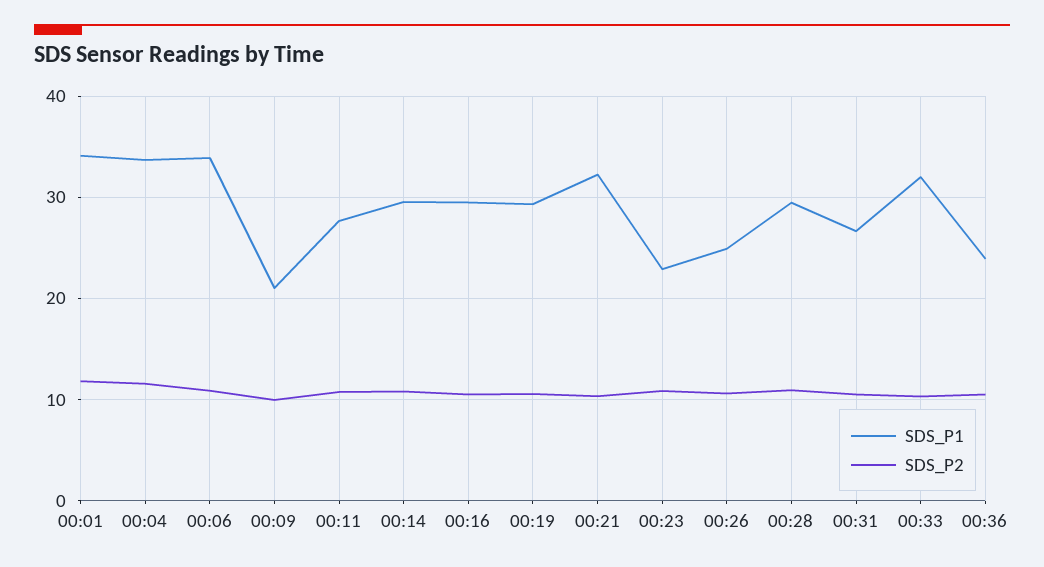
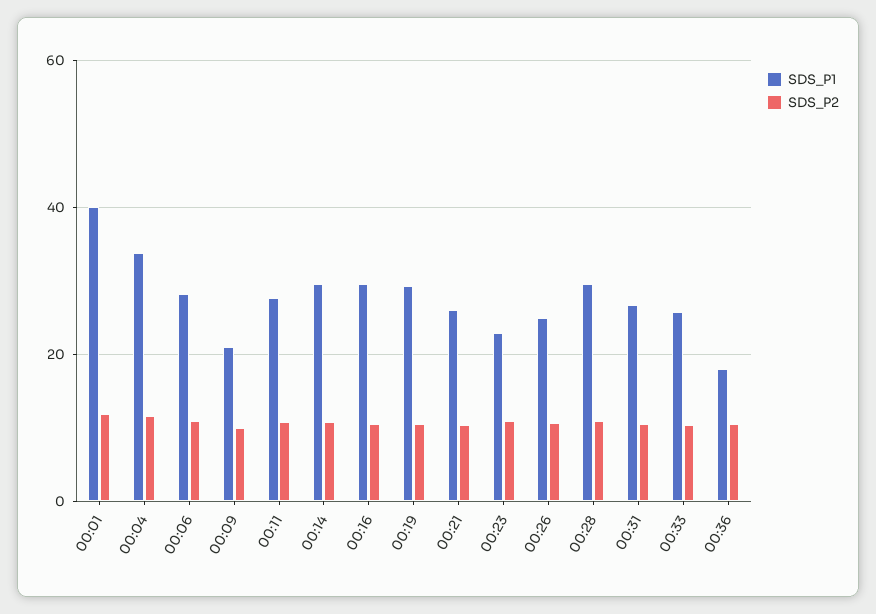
  {
    "SDS_P1": {
-     "00:01": 34,
+     "00:01": 40,
      "00:04": 34,
-     "00:06": 34,
+     "00:06": 28,
      "00:09": 21,
      "00:11": 28,
      "00:14": 30,
      "00:16": 30,
      "00:19": 29,
-     "00:21": 32,
+     "00:21": 26,
      "00:23": 23,
      "00:26": 25,
      "00:28": 29,
      "00:31": 27,
-     "00:33": 32,
+     "00:33": 26,
-     "00:36": 24
+     "00:36": 18
    },
    "SDS_P2": {
      "00:01": 12,
      "00:04": 12,
      "00:06": 11,
      "00:09": 10,
      "00:11": 11,
      "00:14": 11,
      "00:16": 11,
      "00:19": 11,
      "00:21": 10,
      "00:23": 11,
      "00:26": 11,
      "00:28": 11,
      "00:31": 11,
      "00:33": 10,
      "00:36": 11
    }
  }

